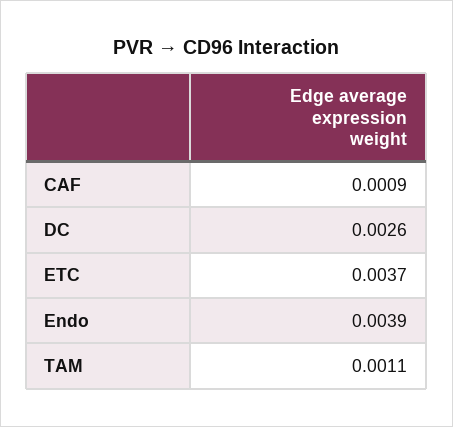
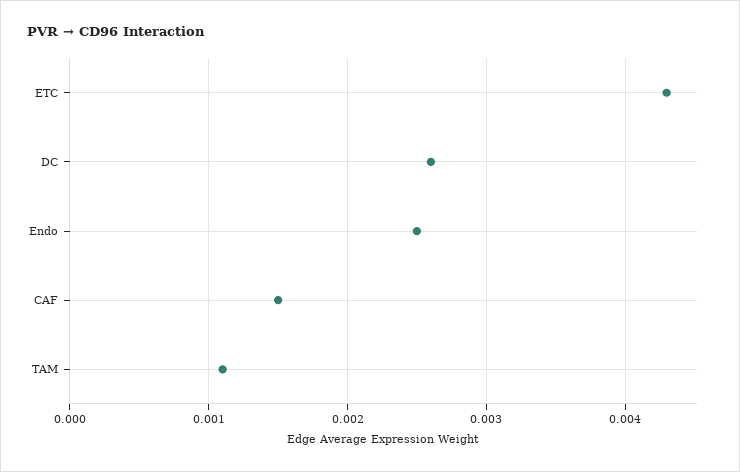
  {
-   "CAF": 0.0009,
+   "CAF": 0.0015,
    "DC": 0.0026,
-   "ETC": 0.0037,
+   "ETC": 0.0043,
-   "Endo": 0.0039,
+   "Endo": 0.0025,
    "TAM": 0.0011
  }

